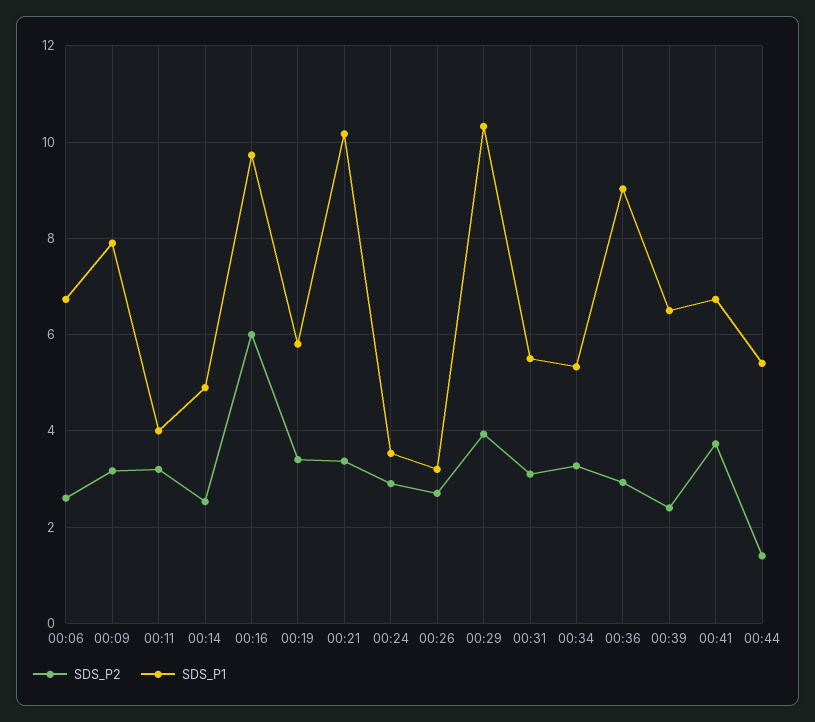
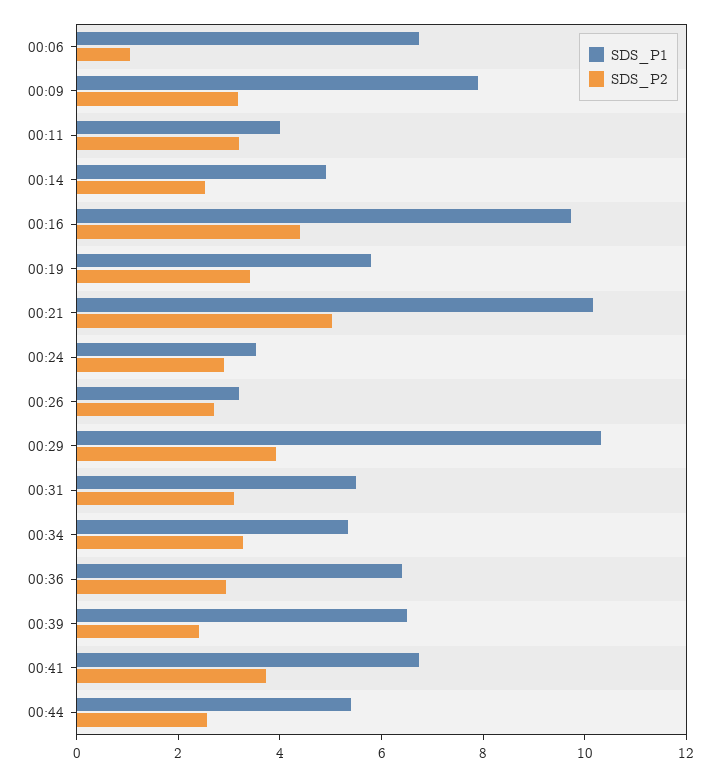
  {
    "SDS_P2": {
-     "00:06": 2.6,
+     "00:06": 1,
      "00:09": 3.2,
      "00:11": 3.2,
      "00:14": 2.6,
-     "00:16": 6,
+     "00:16": 4.5,
      "00:19": 3.4,
-     "00:21": 3.4,
+     "00:21": 5,
      "00:24": 3,
      "00:26": 2.8,
      "00:29": 4,
      "00:31": 3.2,
      "00:34": 3.2,
      "00:36": 3,
      "00:39": 2.4,
      "00:41": 3.8,
-     "00:44": 1.4
+     "00:44": 2.5
    },
    "SDS_P1": {
      "00:06": 6.8,
      "00:09": 8,
      "00:11": 4,
      "00:14": 5,
      "00:16": 9.8,
      "00:19": 5.8,
      "00:21": 10.2,
      "00:24": 3.6,
      "00:26": 3.2,
      "00:29": 10.4,
      "00:31": 5.6,
      "00:34": 5.4,
-     "00:36": 9,
+     "00:36": 6.5,
      "00:39": 6.6,
      "00:41": 6.8,
      "00:44": 5.4
    }
  }

